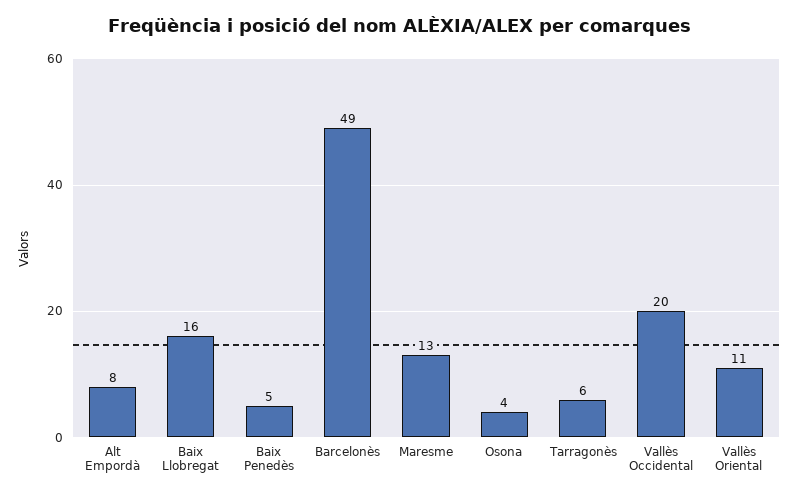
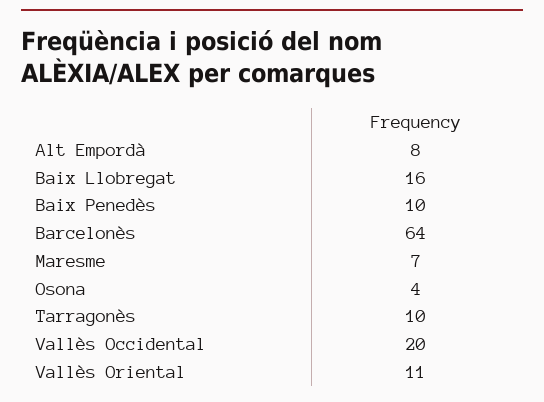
  {
    "Alt Empordà": 8,
    "Baix Llobregat": 16,
-   "Baix Penedès": 5,
+   "Baix Penedès": 10,
-   "Barcelonès": 49,
+   "Barcelonès": 64,
-   "Maresme": 13,
+   "Maresme": 7,
    "Osona": 4,
-   "Tarragonès": 6,
+   "Tarragonès": 10,
    "Vallès Occidental": 20,
    "Vallès Oriental": 11
  }

